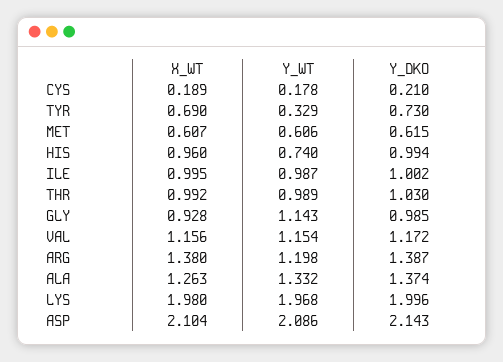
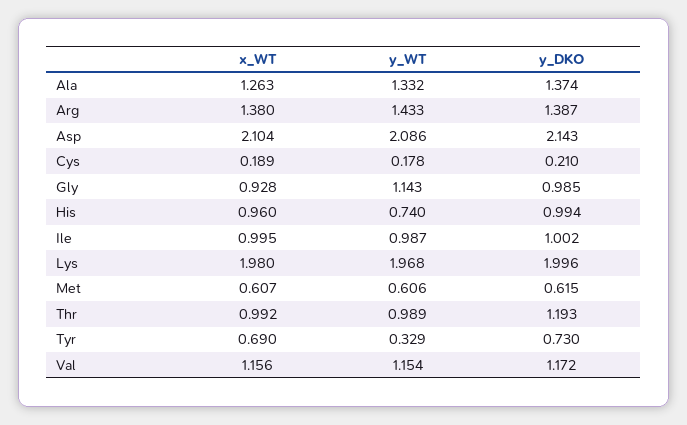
  {
    "X_WT": {
      "CYS": 0.189,
      "TYR": 0.69,
      "MET": 0.607,
      "HIS": 0.96,
      "ILE": 0.995,
      "THR": 0.992,
      "GLY": 0.928,
      "VAL": 1.156,
      "ARG": 1.38,
      "ALA": 1.263,
      "LYS": 1.98,
      "ASP": 2.104
    },
    "Y_WT": {
      "CYS": 0.178,
      "TYR": 0.329,
      "MET": 0.606,
      "HIS": 0.74,
      "ILE": 0.987,
      "THR": 0.989,
      "GLY": 1.143,
      "VAL": 1.154,
-     "ARG": 1.198,
+     "ARG": 1.433,
      "ALA": 1.332,
      "LYS": 1.968,
      "ASP": 2.086
    },
    "Y_DKO": {
      "CYS": 0.21,
      "TYR": 0.73,
      "MET": 0.615,
      "HIS": 0.994,
      "ILE": 1.002,
-     "THR": 1.03,
+     "THR": 1.193,
      "GLY": 0.985,
      "VAL": 1.172,
      "ARG": 1.387,
      "ALA": 1.374,
      "LYS": 1.996,
      "ASP": 2.143
    }
  }

